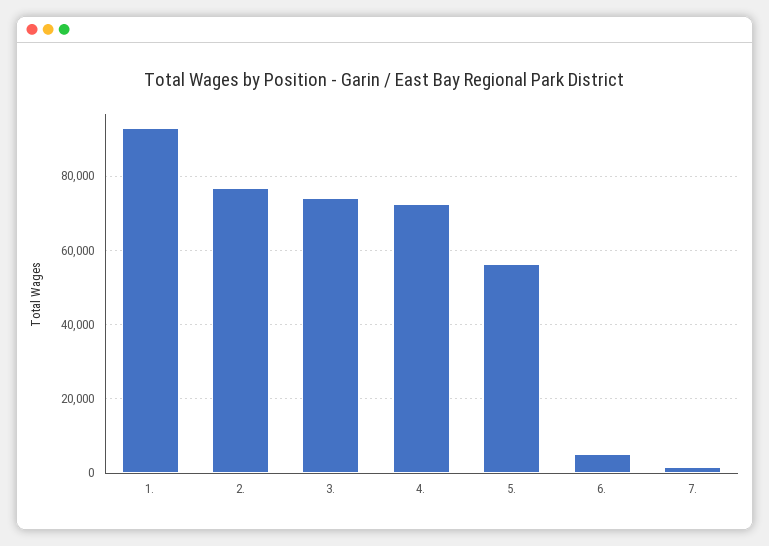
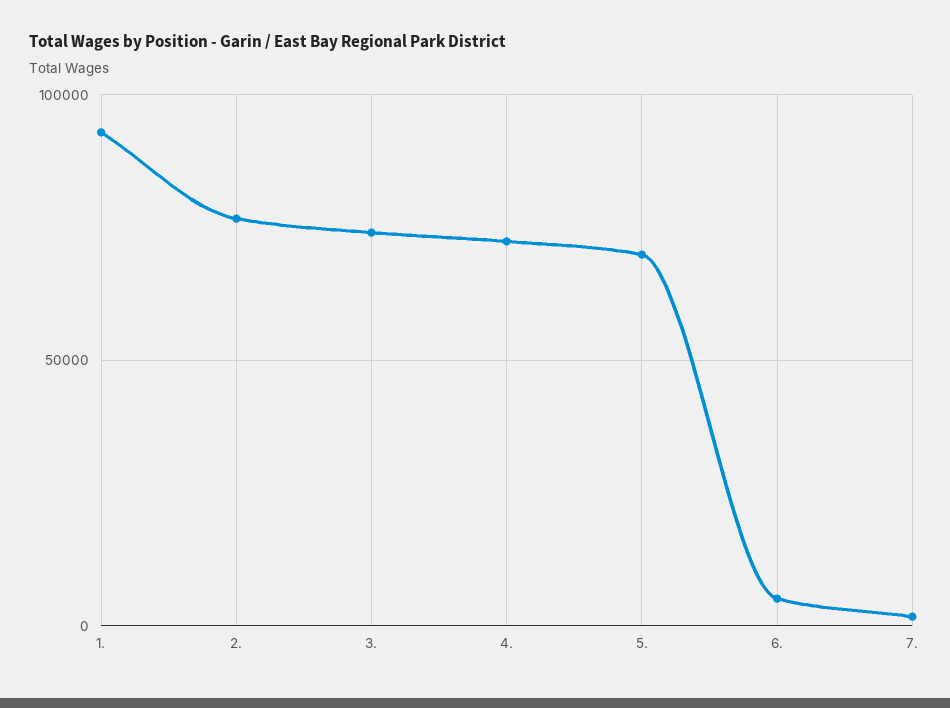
  {
    "1.": 92000,
    "2.": 76000,
    "3.": 74000,
    "4.": 72000,
-   "5.": 56000,
+   "5.": 70000,
    "6.": 6000,
    "7.": 2000
  }

